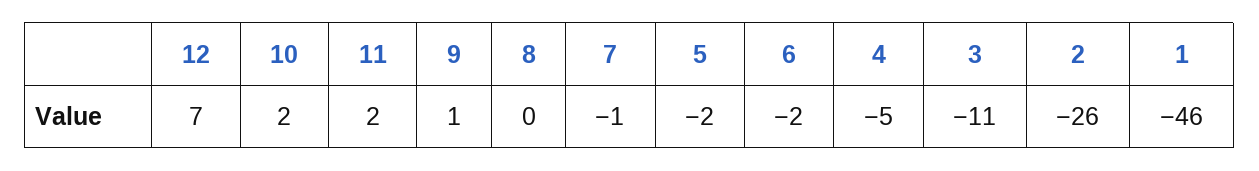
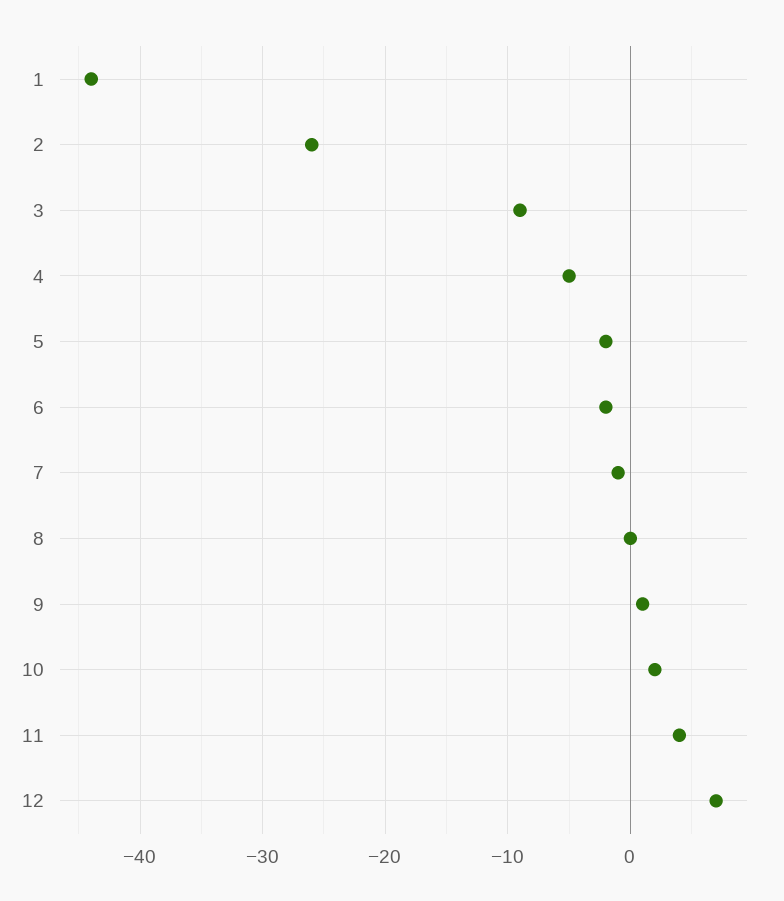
  {
    "12": 7,
    "10": 2,
-   "11": 2,
+   "11": 4,
    "9": 1,
    "8": 0,
    "7": -1,
    "5": -2,
    "6": -2,
    "4": -5,
-   "3": -11,
+   "3": -9,
    "2": -26,
-   "1": -46
+   "1": -44
  }

